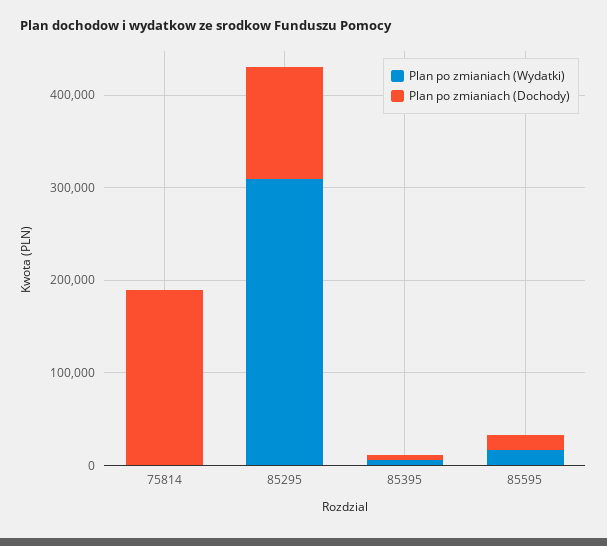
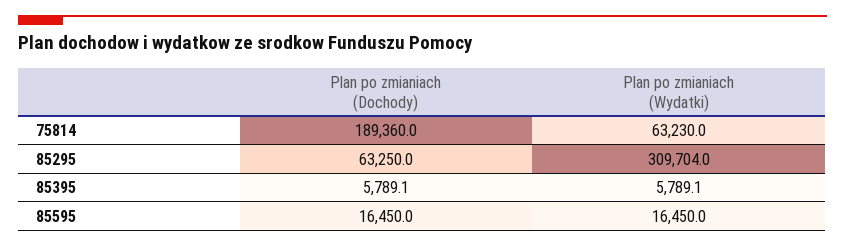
  {
    "Plan po zmianiach (Wydatki)": {
-     "75814": 0,
+     "75814": 63230,
      "85295": 309704,
      "85395": 5789.1,
      "85595": 16450
    },
    "Plan po zmianiach (Dochody)": {
      "75814": 189360,
-     "85295": 120000,
+     "85295": 63250,
      "85395": 5789.1,
      "85595": 16450
    }
  }

